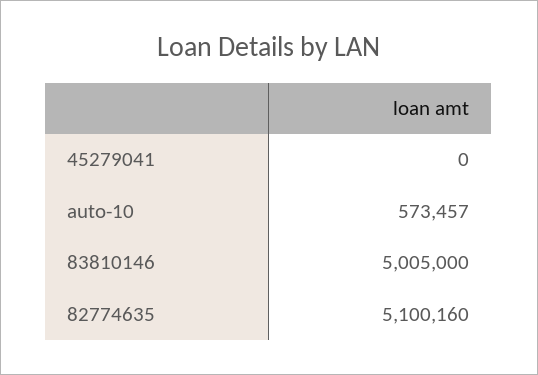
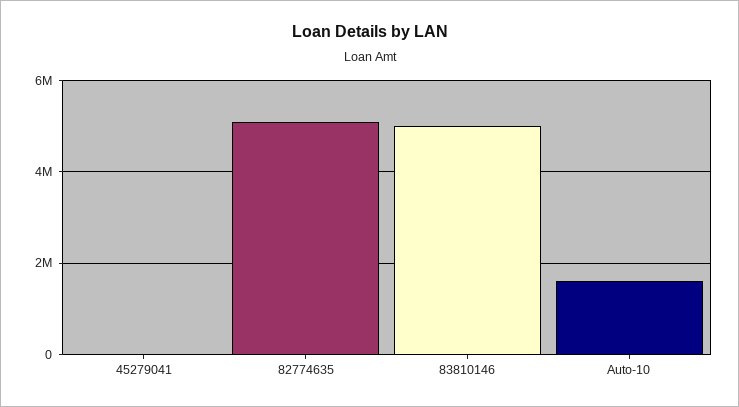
  {
    "45279041": 0,
-   "auto-10": 573457,
+   "auto-10": 1600000,
    "83810146": 5005000,
    "82774635": 5100160
  }

